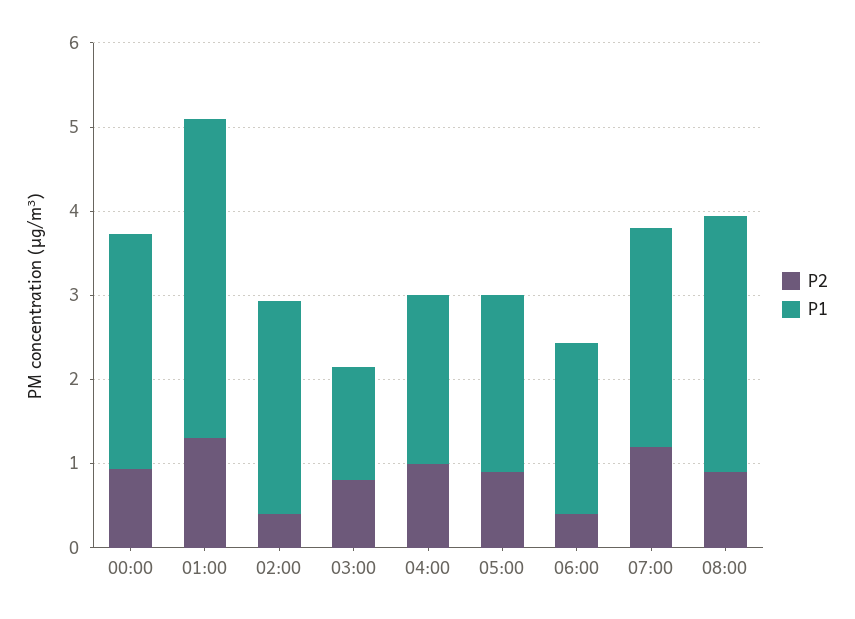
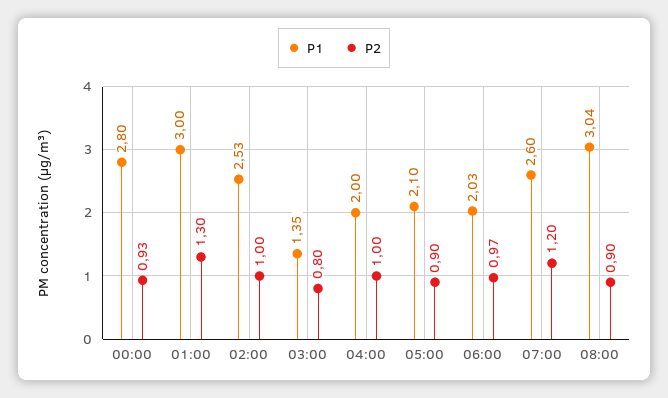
  {
    "P2": {
      "00:00": 0.93,
      "01:00": 1.3,
-     "02:00": 0.4,
+     "02:00": 1,
      "03:00": 0.8,
      "04:00": 1,
      "05:00": 0.9,
-     "06:00": 0.4,
+     "06:00": 0.97,
      "07:00": 1.2,
      "08:00": 0.9
    },
    "P1": {
      "00:00": 2.8,
-     "01:00": 3.8,
+     "01:00": 3,
      "02:00": 2.53,
      "03:00": 1.35,
      "04:00": 2,
      "05:00": 2.1,
      "06:00": 2.03,
      "07:00": 2.6,
      "08:00": 3.04
    }
  }

